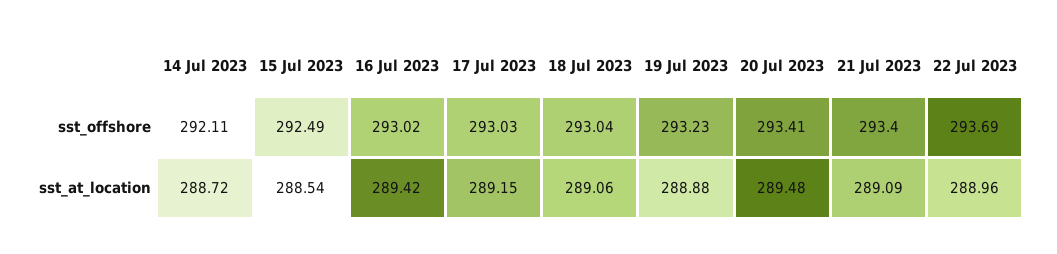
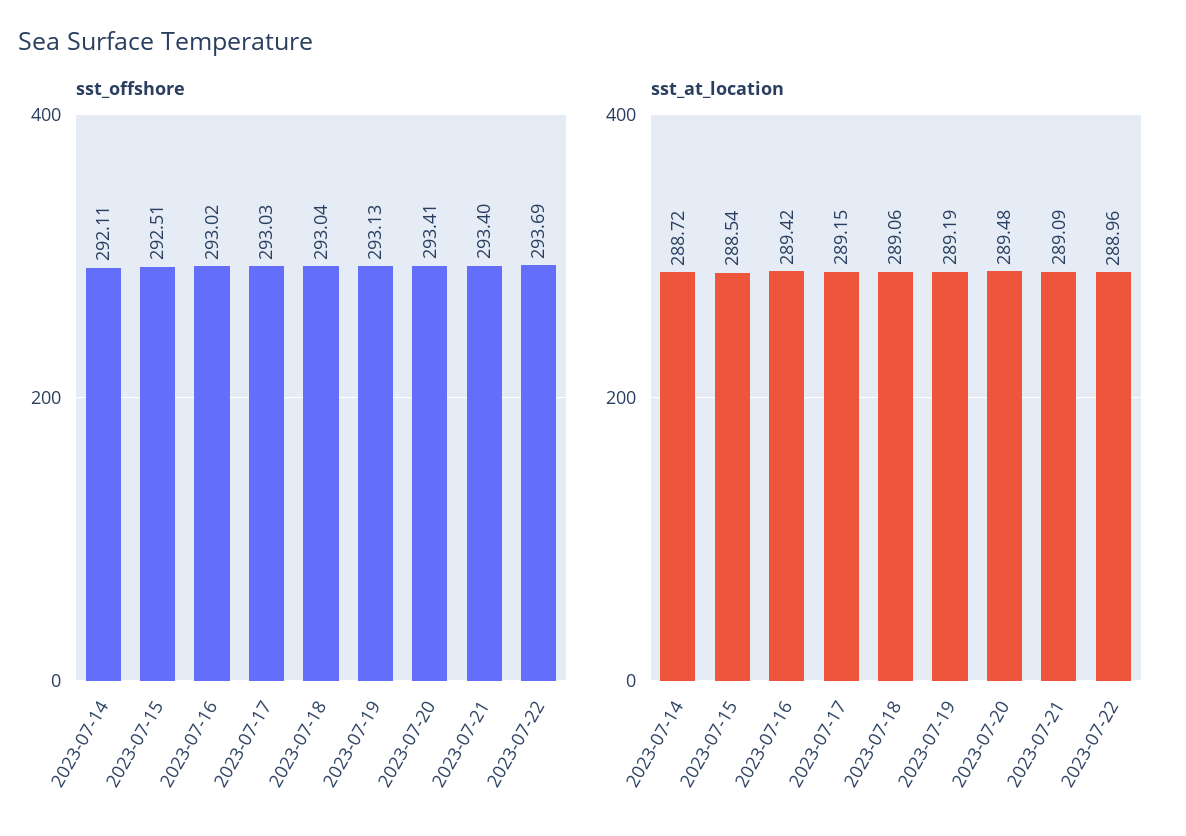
  {
    "sst_offshore": {
      "14 Jul 2023": 292.11,
-     "15 Jul 2023": 292.49,
+     "15 Jul 2023": 292.51,
      "16 Jul 2023": 293.02,
      "17 Jul 2023": 293.03,
      "18 Jul 2023": 293.04,
-     "19 Jul 2023": 293.23,
+     "19 Jul 2023": 293.13,
      "20 Jul 2023": 293.41,
      "21 Jul 2023": 293.4,
      "22 Jul 2023": 293.69
    },
    "sst_at_location": {
      "14 Jul 2023": 288.72,
      "15 Jul 2023": 288.54,
      "16 Jul 2023": 289.42,
      "17 Jul 2023": 289.15,
      "18 Jul 2023": 289.06,
-     "19 Jul 2023": 288.88,
+     "19 Jul 2023": 289.19,
      "20 Jul 2023": 289.48,
      "21 Jul 2023": 289.09,
      "22 Jul 2023": 288.96
    }
  }

